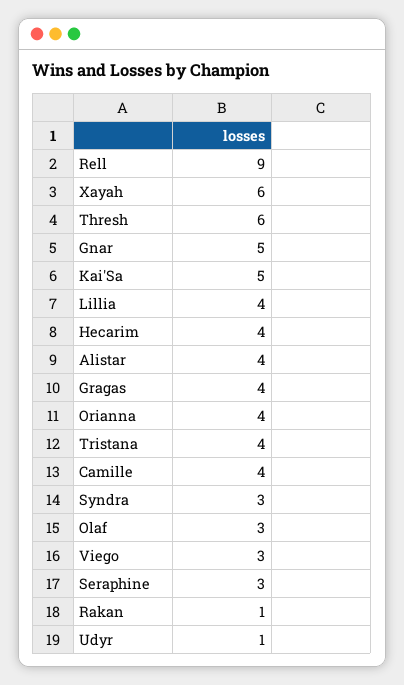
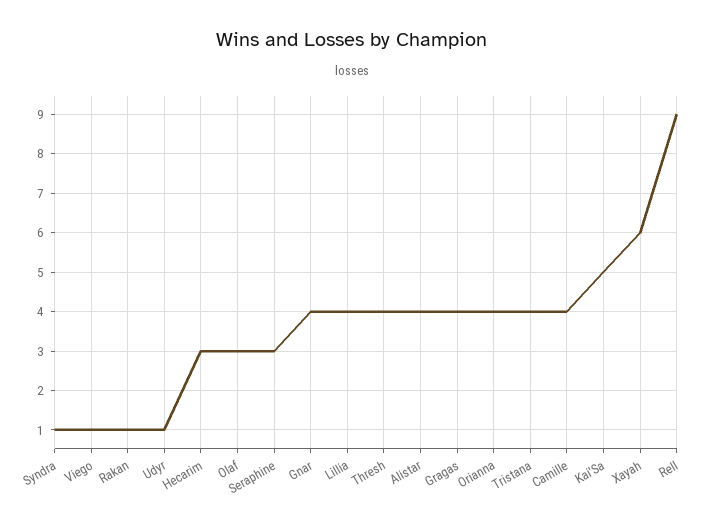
  {
    "Rell": 9,
    "Xayah": 6,
-   "Thresh": 6,
+   "Thresh": 4,
-   "Gnar": 5,
+   "Gnar": 4,
    "Kai'Sa": 5,
    "Lillia": 4,
-   "Hecarim": 4,
+   "Hecarim": 3,
    "Alistar": 4,
    "Gragas": 4,
    "Orianna": 4,
    "Tristana": 4,
    "Camille": 4,
-   "Syndra": 3,
+   "Syndra": 1,
    "Olaf": 3,
-   "Viego": 3,
+   "Viego": 1,
    "Seraphine": 3,
    "Rakan": 1,
    "Udyr": 1
  }

